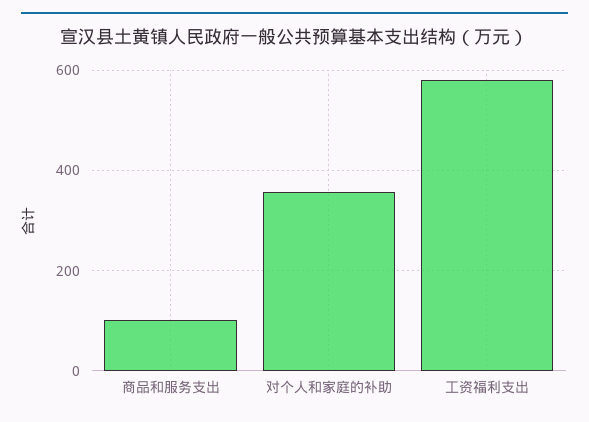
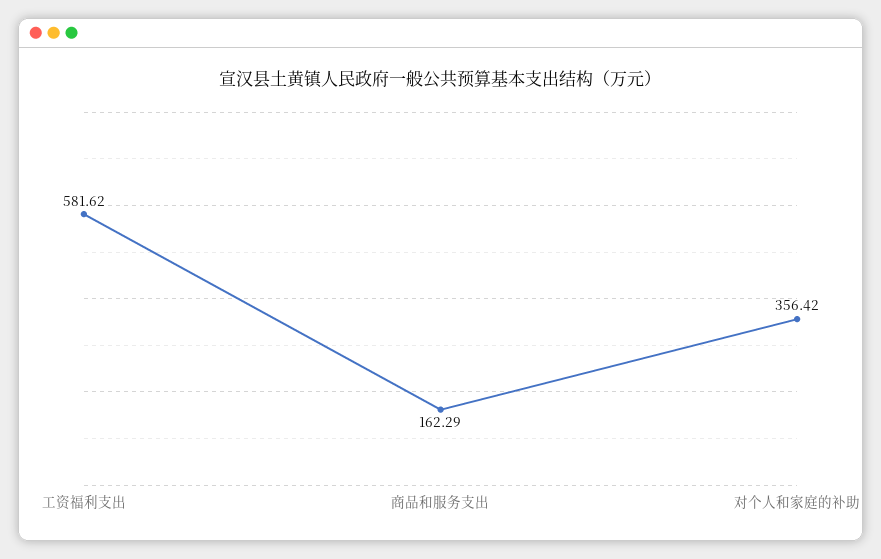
  {
-   "商品和服务支出": 100,
+   "商品和服务支出": 162.29,
    "对个人和家庭的补助": 356.42,
    "工资福利支出": 581.62
  }

